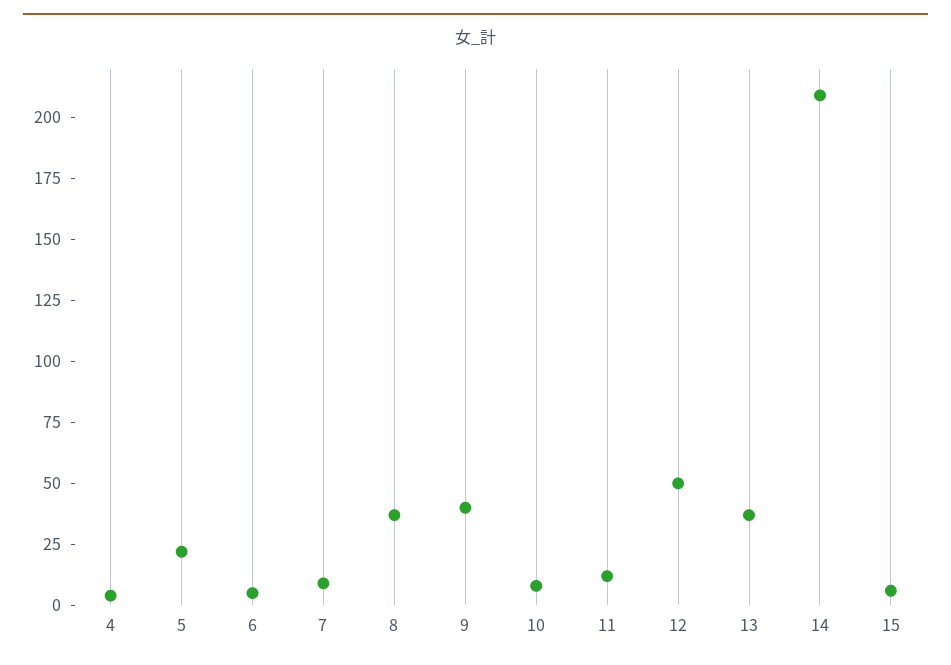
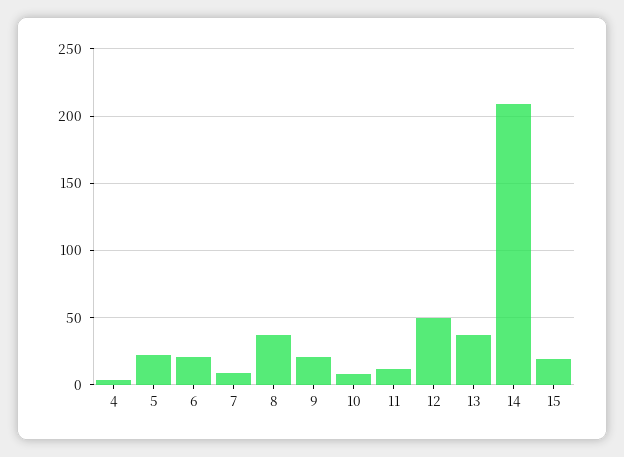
  {
    "4": 5,
    "5": 20,
-   "6": 5,
+   "6": 20,
    "7": 10,
    "8": 35,
-   "9": 40,
+   "9": 20,
    "10": 10,
    "11": 10,
    "12": 50,
    "13": 35,
    "14": 210,
-   "15": 5
+   "15": 20
  }

